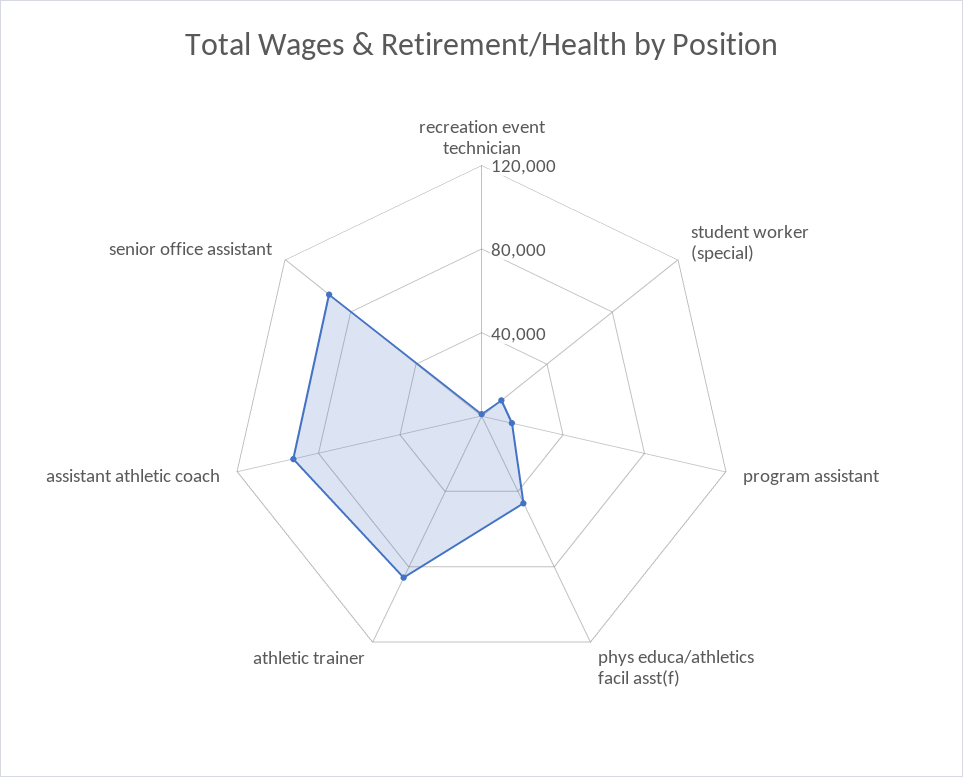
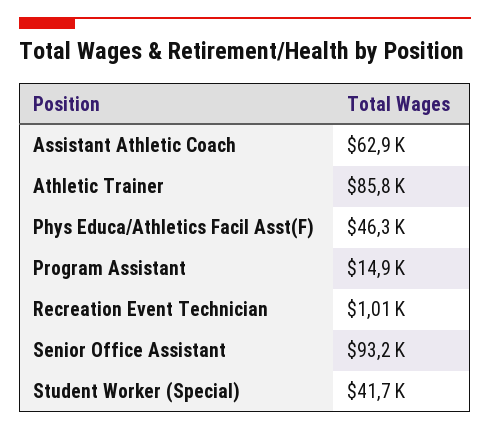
  {
    "recreation event technician": 1010,
-   "student worker (special)": 10000,
+   "student worker (special)": 41700,
    "program assistant": 14900,
    "phys educa/athletics facil asst(f)": 46300,
    "athletic trainer": 85800,
-   "assistant athletic coach": 90000,
+   "assistant athletic coach": 62900,
    "senior office assistant": 93200
  }

